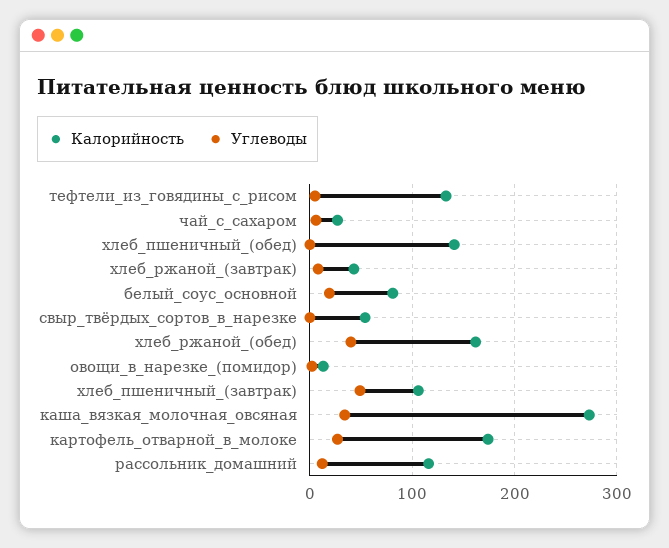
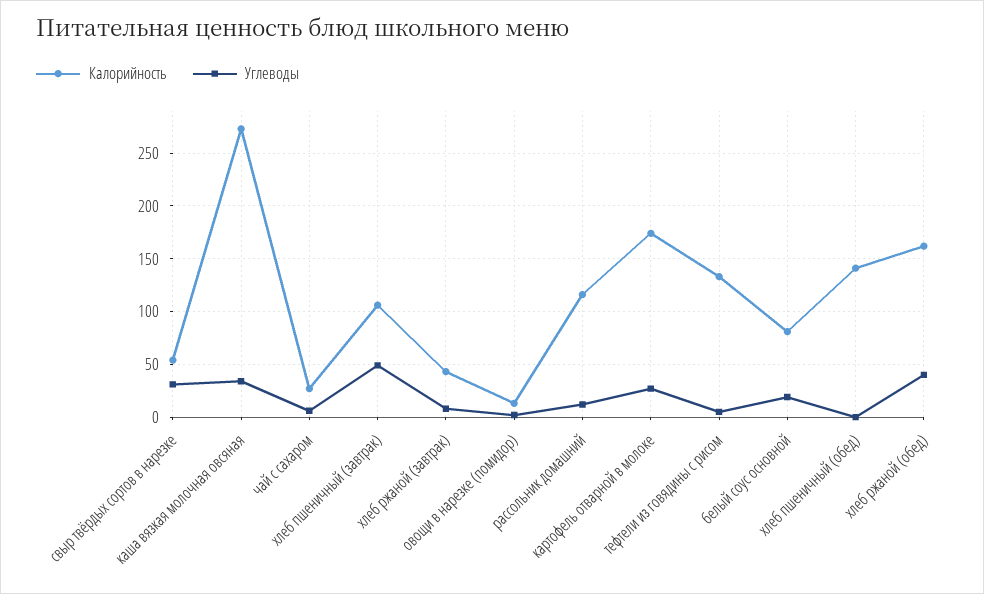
  {
    "Калорийность": {
      "тефтели_из_говядины_с_рисом": 130,
      "чай_с_сахаром": 30,
      "хлеб_пшеничный_(обед)": 140,
      "хлеб_ржаной_(завтрак)": 40,
      "белый_соус_основной": 80,
      "свыр_твёрдых_сортов_в_нарезке": 50,
      "хлеб_ржаной_(обед)": 160,
      "овощи_в_нарезке_(помидор)": 10,
      "хлеб_пшеничный_(завтрак)": 110,
      "каша_вязкая_молочная_овсяная": 270,
      "картофель_отварной_в_молоке": 170,
      "рассольник_домашний": 120
    },
    "Углеводы": {
      "тефтели_из_говядины_с_рисом": 10,
      "чай_с_сахаром": 10,
      "хлеб_пшеничный_(обед)": 0,
      "хлеб_ржаной_(завтрак)": 10,
      "белый_соус_основной": 20,
-     "свыр_твёрдых_сортов_в_нарезке": 0,
+     "свыр_твёрдых_сортов_в_нарезке": 30,
      "хлеб_ржаной_(обед)": 40,
      "овощи_в_нарезке_(помидор)": 0,
      "хлеб_пшеничный_(завтрак)": 50,
      "каша_вязкая_молочная_овсяная": 30,
      "картофель_отварной_в_молоке": 30,
      "рассольник_домашний": 10
    }
  }

